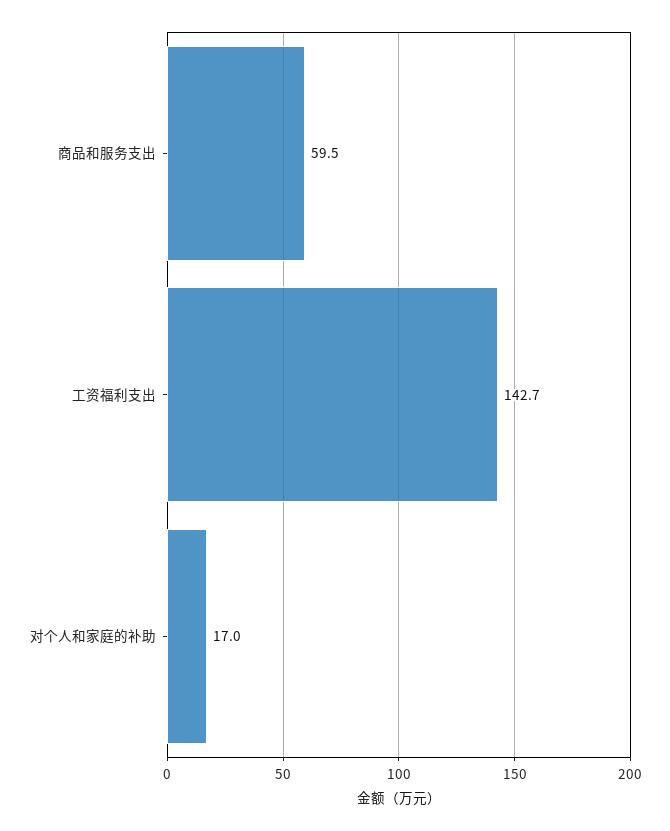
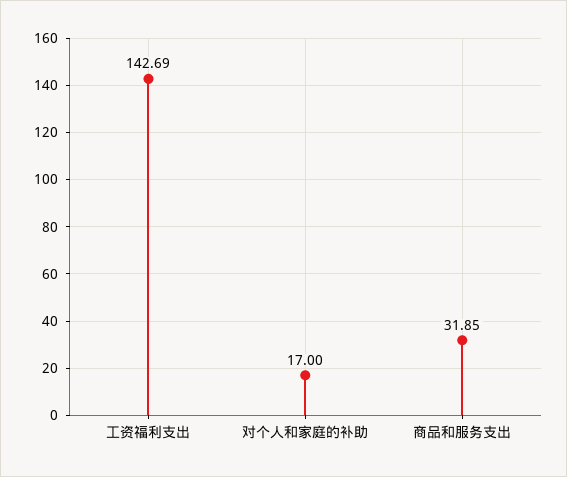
  {
-   "商品和服务支出": 59.5,
+   "商品和服务支出": 31.85,
    "工资福利支出": 142.69,
    "对个人和家庭的补助": 17
  }

